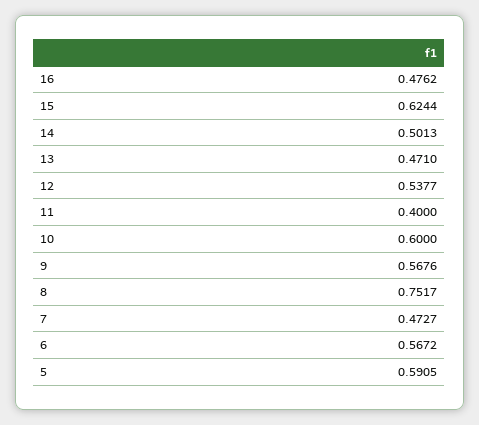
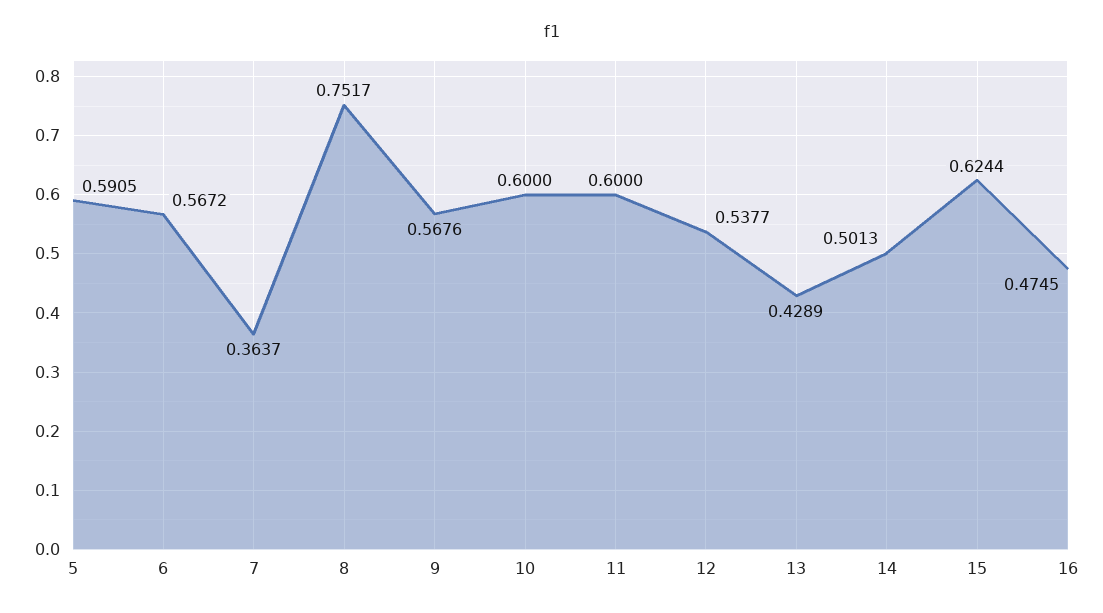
  {
-   "16": 0.4762,
+   "16": 0.4745,
    "15": 0.6244,
    "14": 0.5013,
-   "13": 0.471,
+   "13": 0.4289,
    "12": 0.5377,
-   "11": 0.4,
+   "11": 0.6,
    "10": 0.6,
    "9": 0.5676,
    "8": 0.7517,
-   "7": 0.4727,
+   "7": 0.3637,
    "6": 0.5672,
    "5": 0.5905
  }

